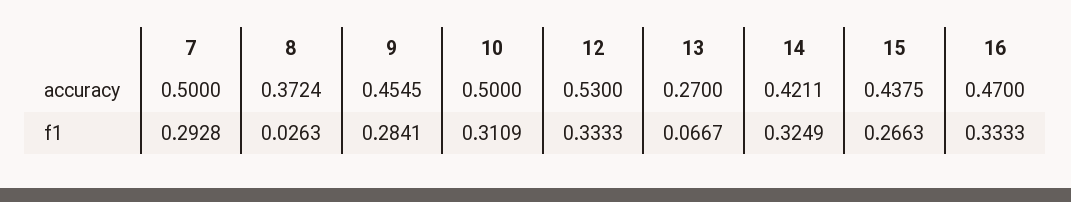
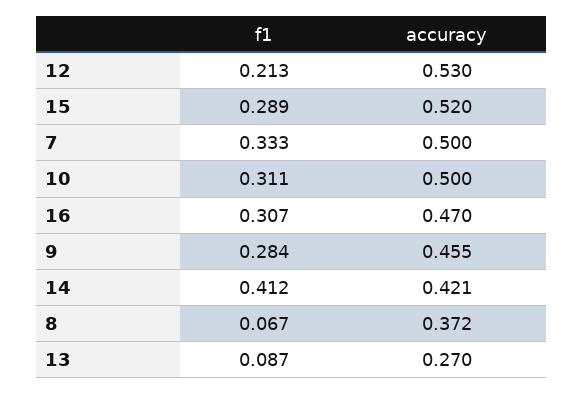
  {
    "7": {
      "accuracy": 0.5,
-     "f1": 0.2928
+     "f1": 0.333
    },
    "8": {
      "accuracy": 0.3724,
-     "f1": 0.0263
+     "f1": 0.067
    },
    "9": {
      "accuracy": 0.4545,
      "f1": 0.2841
    },
    "10": {
      "accuracy": 0.5,
      "f1": 0.3109
    },
    "12": {
      "accuracy": 0.53,
-     "f1": 0.3333
+     "f1": 0.213
    },
    "13": {
      "accuracy": 0.27,
-     "f1": 0.0667
+     "f1": 0.087
    },
    "14": {
      "accuracy": 0.4211,
-     "f1": 0.3249
+     "f1": 0.412
    },
    "15": {
-     "accuracy": 0.4375,
+     "accuracy": 0.52,
-     "f1": 0.2663
+     "f1": 0.289
    },
    "16": {
      "accuracy": 0.47,
-     "f1": 0.3333
+     "f1": 0.307
    }
  }

